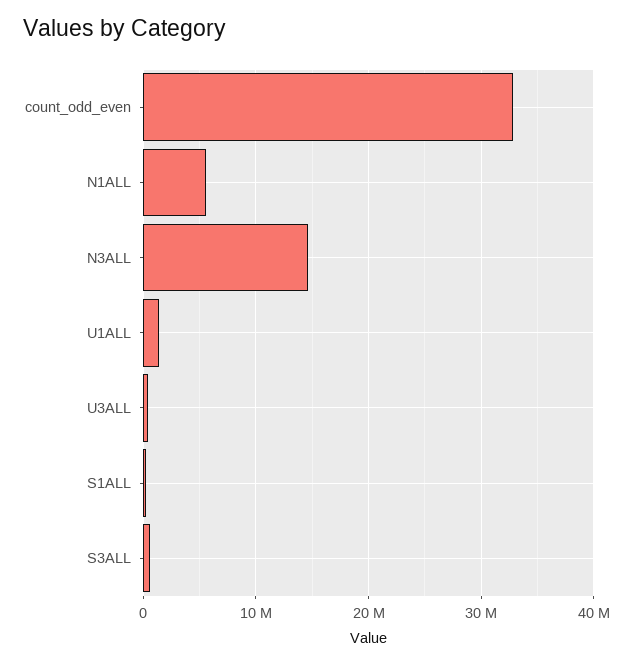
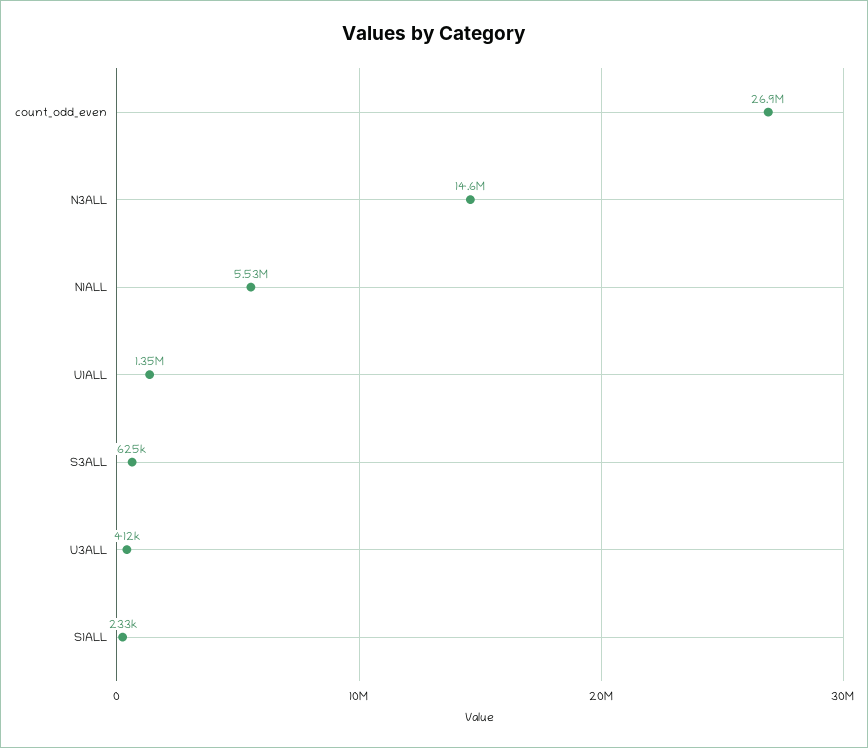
  {
-   "count_odd_even": 33000000,
+   "count_odd_even": 26900000,
    "N1ALL": 5530000,
    "N3ALL": 14600000,
    "U1ALL": 1350000,
    "U3ALL": 412000,
    "S1ALL": 233000,
    "S3ALL": 625000
  }

